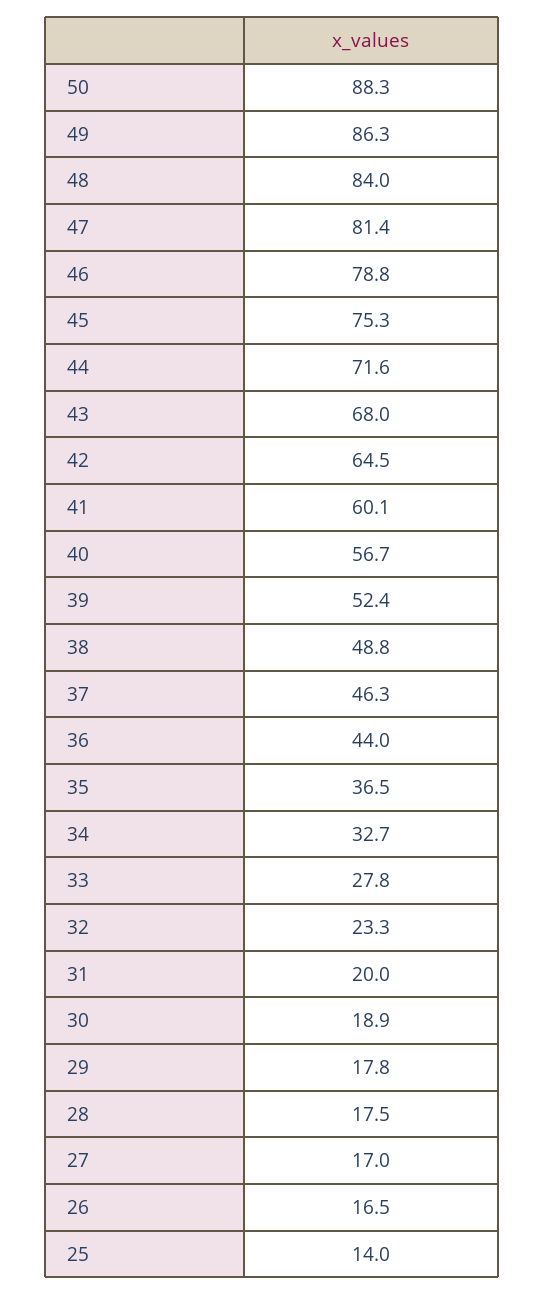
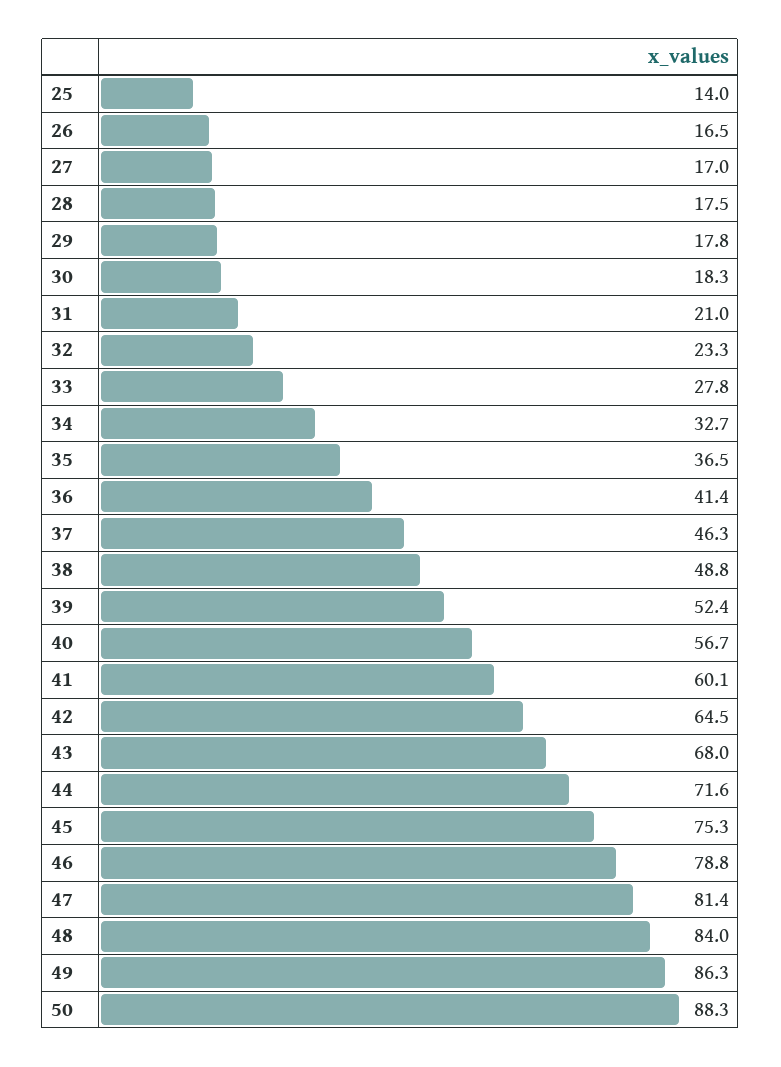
  {
    "50": 88.3,
    "49": 86.3,
    "48": 84,
    "47": 81.4,
    "46": 78.8,
    "45": 75.3,
    "44": 71.6,
    "43": 68,
    "42": 64.5,
    "41": 60.1,
    "40": 56.7,
    "39": 52.4,
    "38": 48.8,
    "37": 46.3,
-   "36": 44,
+   "36": 41.4,
    "35": 36.5,
    "34": 32.7,
    "33": 27.8,
    "32": 23.3,
-   "31": 20,
+   "31": 21,
-   "30": 18.9,
+   "30": 18.3,
    "29": 17.8,
    "28": 17.5,
    "27": 17,
    "26": 16.5,
    "25": 14
  }

